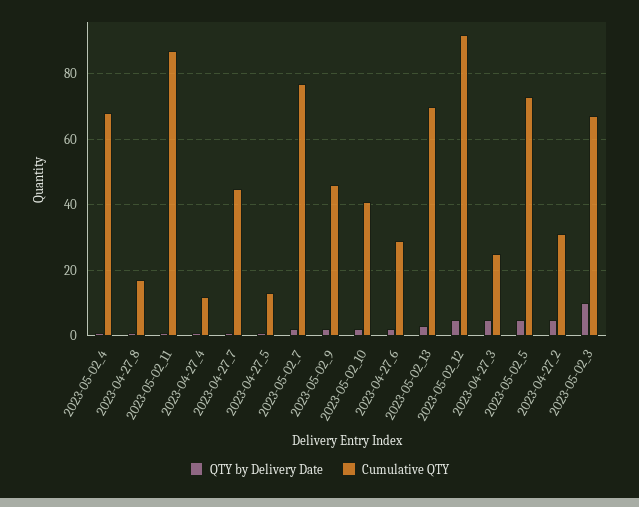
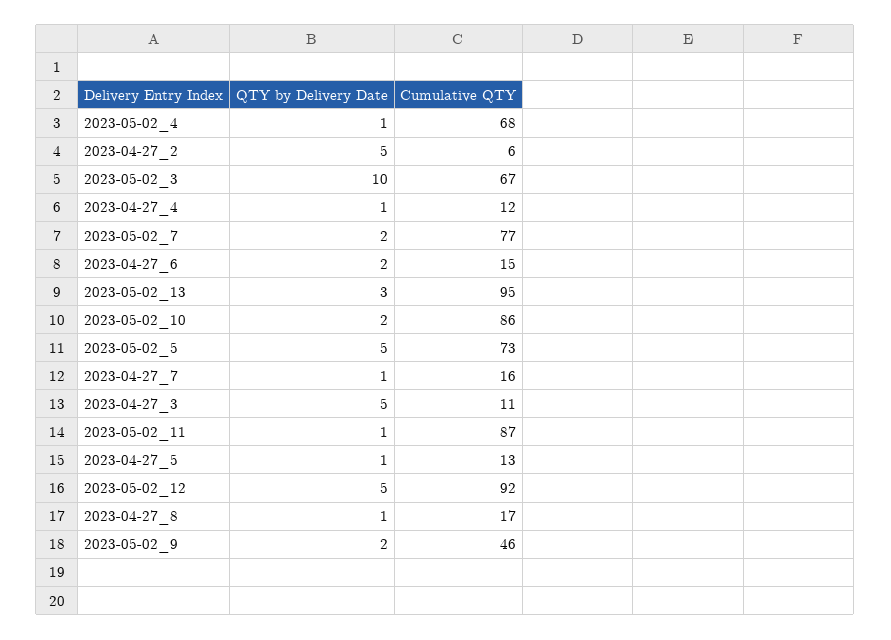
  {
    "QTY by Delivery Date": {
      "2023-05-02_4": 1,
      "2023-04-27_8": 1,
      "2023-05-02_11": 1,
      "2023-04-27_4": 1,
      "2023-04-27_7": 1,
      "2023-04-27_5": 1,
      "2023-05-02_7": 2,
      "2023-05-02_9": 2,
      "2023-05-02_10": 2,
      "2023-04-27_6": 2,
      "2023-05-02_13": 3,
      "2023-05-02_12": 5,
      "2023-04-27_3": 5,
      "2023-05-02_5": 5,
      "2023-04-27_2": 5,
      "2023-05-02_3": 10
    },
    "Cumulative QTY": {
      "2023-05-02_4": 68,
      "2023-04-27_8": 17,
      "2023-05-02_11": 87,
      "2023-04-27_4": 12,
-     "2023-04-27_7": 45,
+     "2023-04-27_7": 16,
      "2023-04-27_5": 13,
      "2023-05-02_7": 77,
      "2023-05-02_9": 46,
-     "2023-05-02_10": 40,
+     "2023-05-02_10": 86,
-     "2023-04-27_6": 30,
+     "2023-04-27_6": 15,
-     "2023-05-02_13": 70,
+     "2023-05-02_13": 95,
      "2023-05-02_12": 92,
-     "2023-04-27_3": 25,
+     "2023-04-27_3": 11,
      "2023-05-02_5": 73,
-     "2023-04-27_2": 30,
+     "2023-04-27_2": 6,
      "2023-05-02_3": 67
    }
  }

